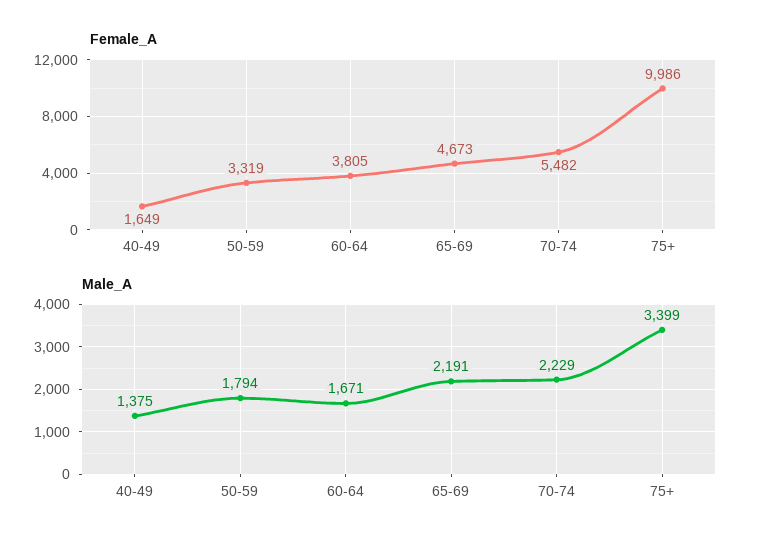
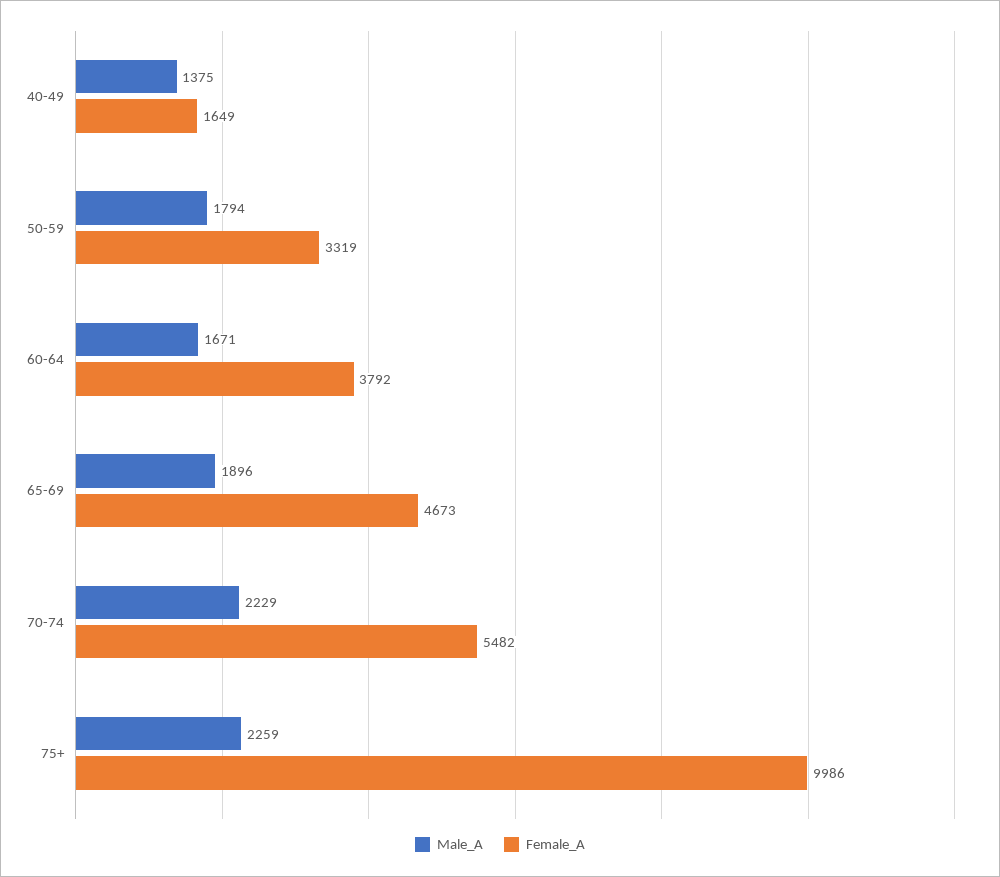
  {
    "Female_A": {
      "40-49": 1649,
      "50-59": 3319,
-     "60-64": 3805,
+     "60-64": 3792,
      "65-69": 4673,
      "70-74": 5482,
      "75+": 9986
    },
    "Male_A": {
      "40-49": 1375,
      "50-59": 1794,
      "60-64": 1671,
-     "65-69": 2191,
+     "65-69": 1896,
      "70-74": 2229,
-     "75+": 3399
+     "75+": 2259
    }
  }

